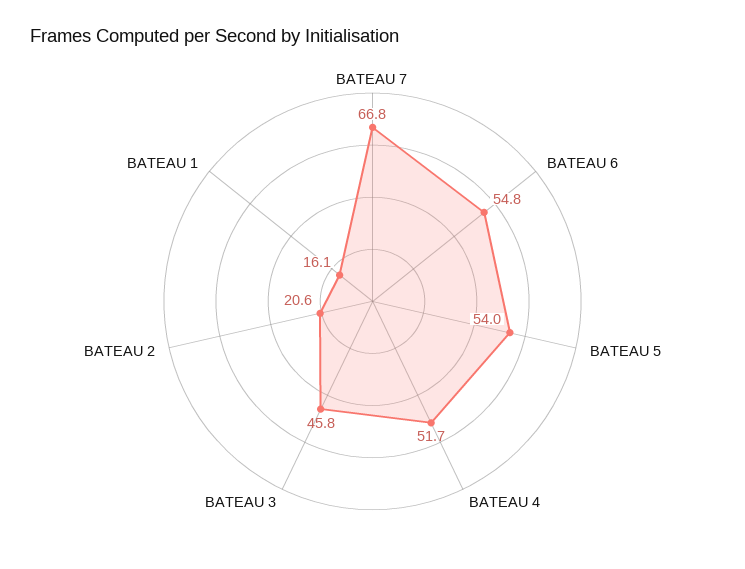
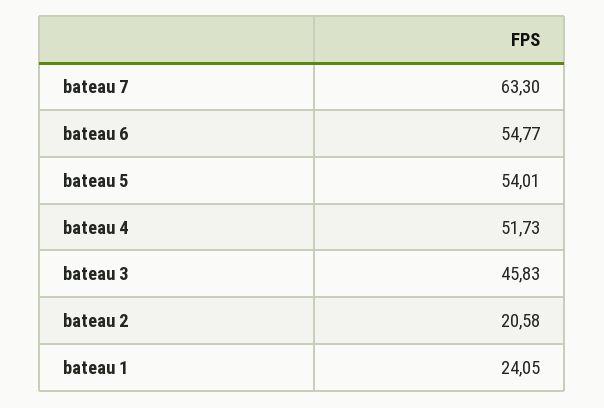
  {
-   "BATEAU 7": 66.8,
+   "BATEAU 7": 63.3,
    "BATEAU 6": 54.77,
    "BATEAU 5": 54.01,
    "BATEAU 4": 51.73,
    "BATEAU 3": 45.83,
    "BATEAU 2": 20.58,
-   "BATEAU 1": 16.1
+   "BATEAU 1": 24.05
  }

